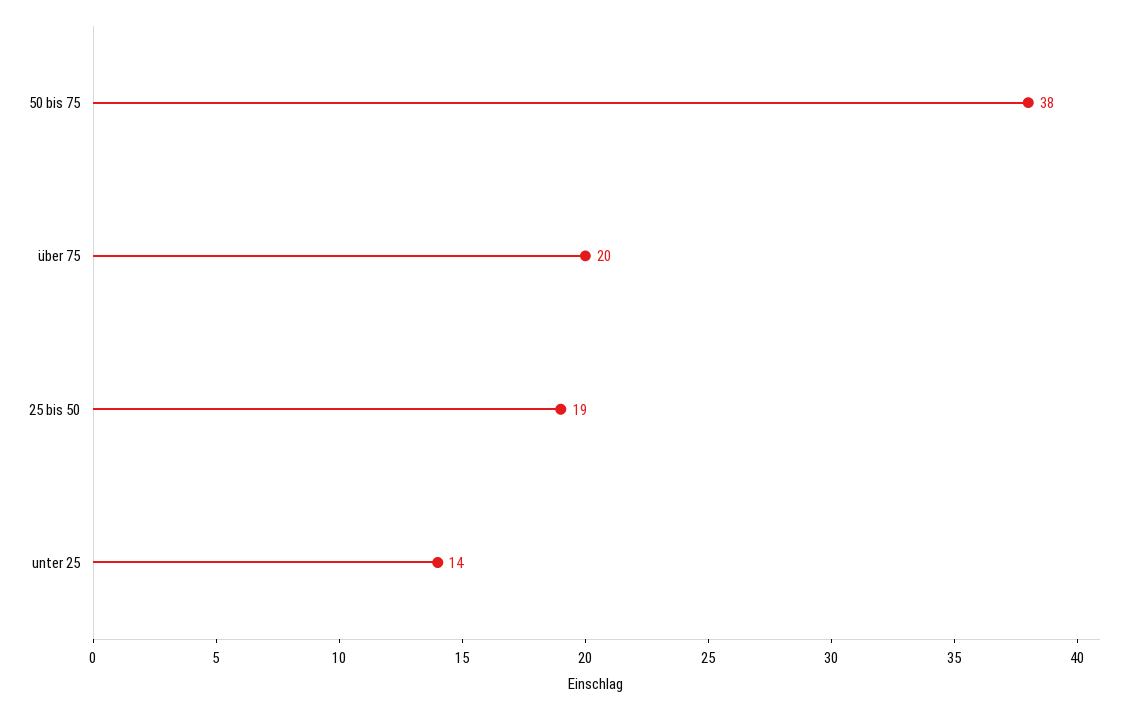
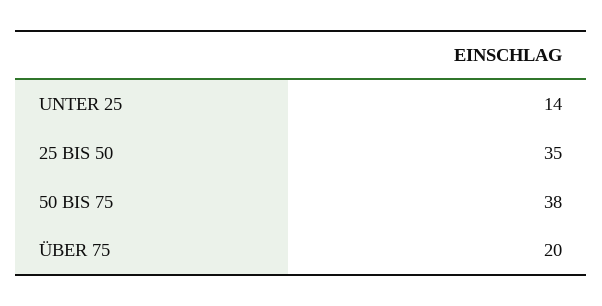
  {
    "50 bis 75": 38,
    "über 75": 20,
-   "25 bis 50": 19,
+   "25 bis 50": 35,
    "unter 25": 14
  }

